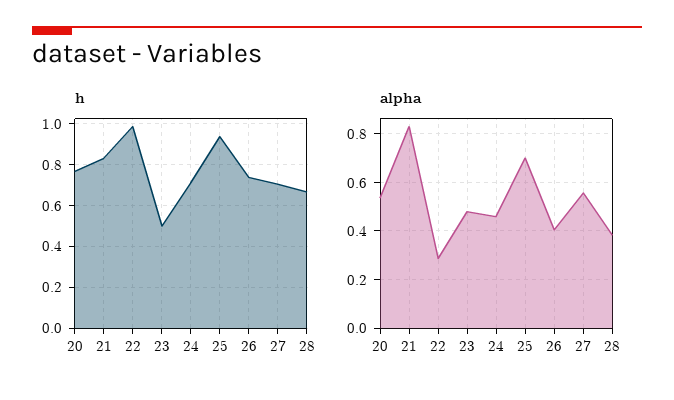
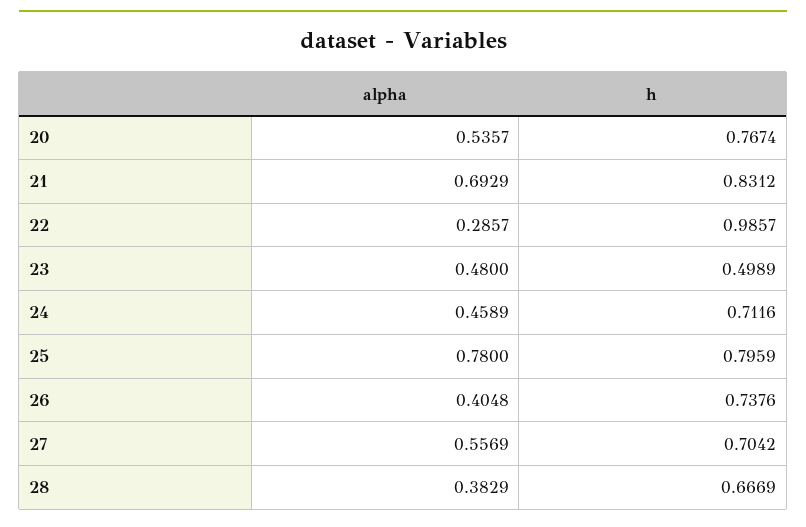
  {
    "h": {
      "20": 0.7674,
      "21": 0.8312,
      "22": 0.9857,
      "23": 0.4989,
      "24": 0.7116,
-     "25": 0.95,
+     "25": 0.7959,
      "26": 0.7376,
      "27": 0.7042,
      "28": 0.6669
    },
    "alpha": {
      "20": 0.5357,
-     "21": 0.825,
+     "21": 0.6929,
      "22": 0.2857,
      "23": 0.48,
      "24": 0.4589,
-     "25": 0.7,
+     "25": 0.78,
      "26": 0.4048,
      "27": 0.5569,
      "28": 0.3829
    }
  }

